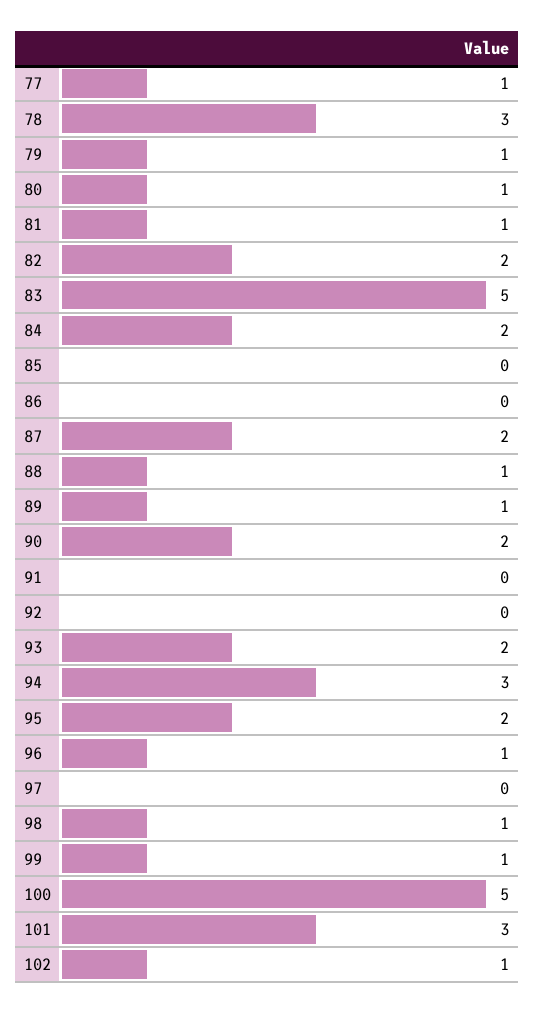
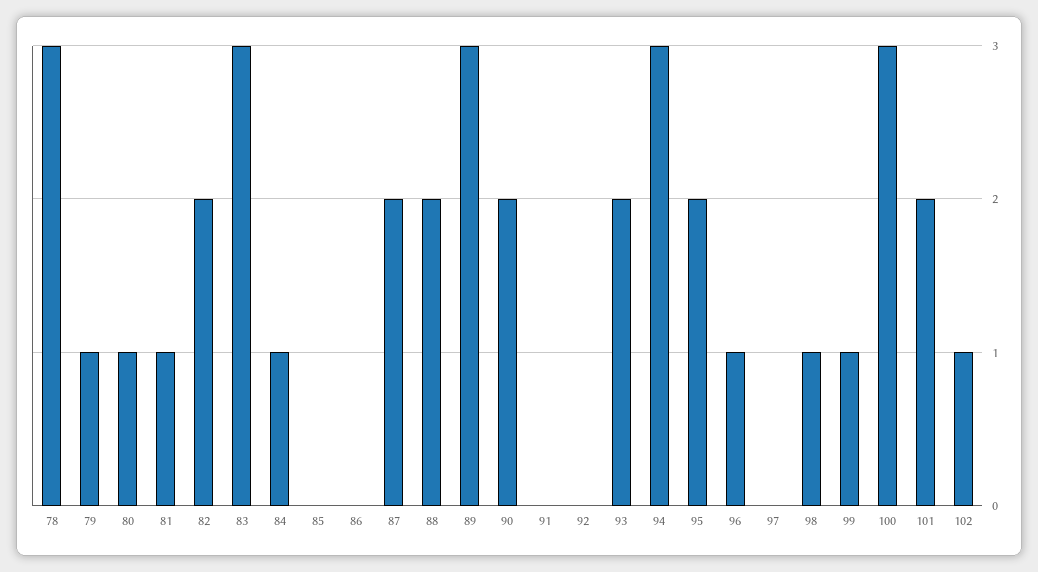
  {
-   "77": 1,
    "78": 3,
    "79": 1,
    "80": 1,
    "81": 1,
    "82": 2,
-   "83": 5,
+   "83": 3,
-   "84": 2,
+   "84": 1,
    "85": 0,
    "86": 0,
    "87": 2,
-   "88": 1,
+   "88": 2,
-   "89": 1,
+   "89": 3,
    "90": 2,
    "91": 0,
    "92": 0,
    "93": 2,
    "94": 3,
    "95": 2,
    "96": 1,
    "97": 0,
    "98": 1,
    "99": 1,
-   "100": 5,
+   "100": 3,
-   "101": 3,
+   "101": 2,
    "102": 1
  }

